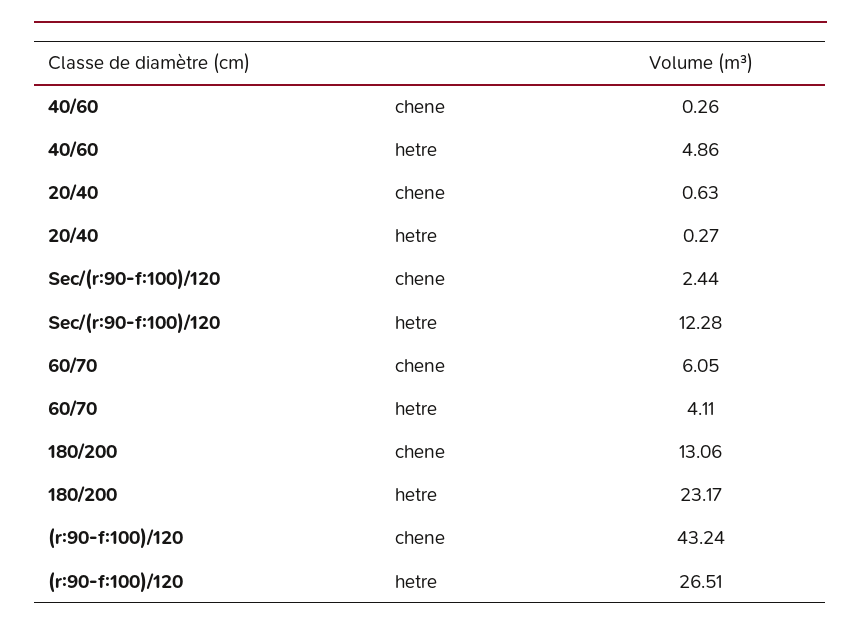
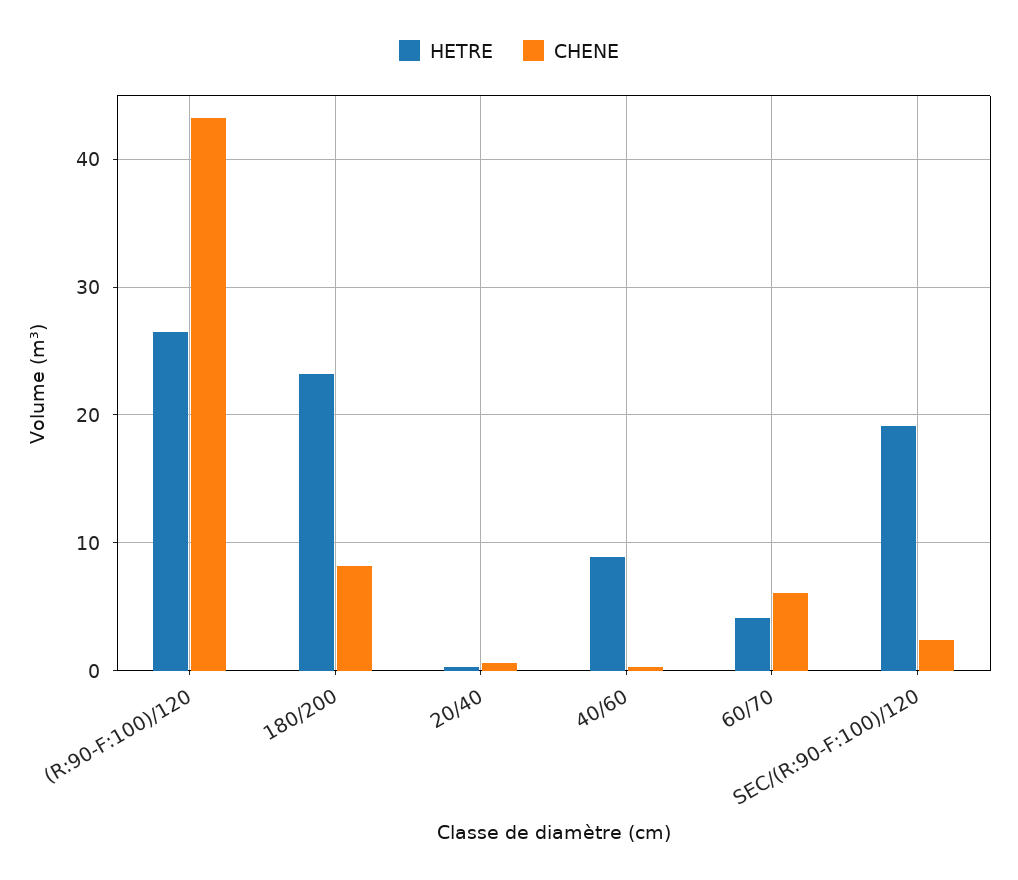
  {
    "chene": {
      "40/60": 0.26,
      "20/40": 0.63,
      "Sec/(r:90-f:100)/120": 2.44,
      "60/70": 6.05,
-     "180/200": 13.06,
+     "180/200": 8,
      "(r:90-f:100)/120": 43.24
    },
    "hetre": {
-     "40/60": 4.86,
+     "40/60": 9,
      "20/40": 0.27,
-     "Sec/(r:90-f:100)/120": 12.28,
+     "Sec/(r:90-f:100)/120": 19,
      "60/70": 4.11,
      "180/200": 23.17,
      "(r:90-f:100)/120": 26.51
    }
  }

